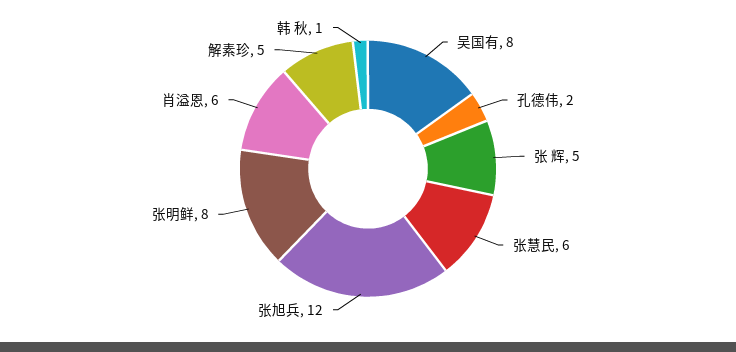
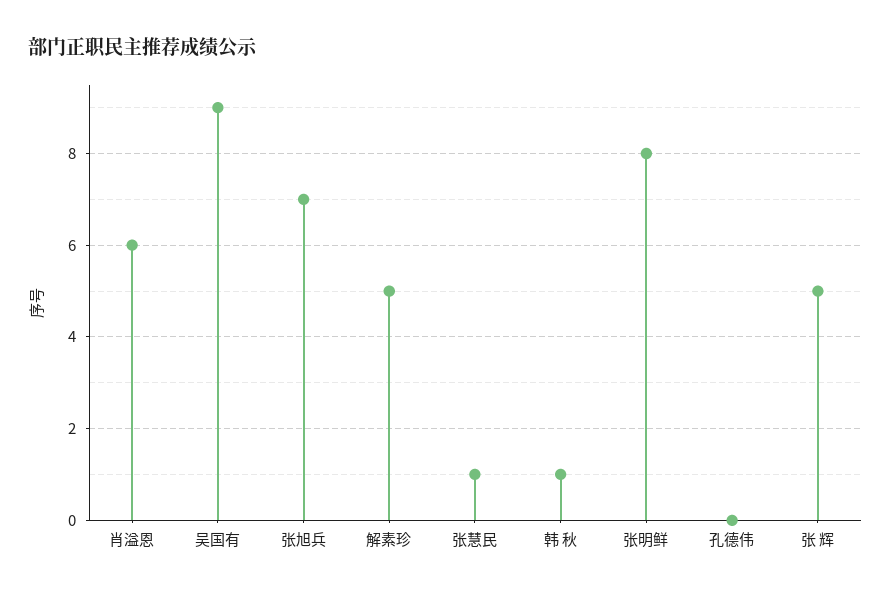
  {
-   "吴国有": 8,
+   "吴国有": 9,
-   "孔德伟": 2,
+   "孔德伟": 0,
    "张 辉": 5,
-   "张慧民": 6,
+   "张慧民": 1,
-   "张旭兵": 12,
+   "张旭兵": 7,
    "张明鲜": 8,
    "肖溢恩": 6,
    "解素珍": 5,
    "韩 秋": 1
  }

